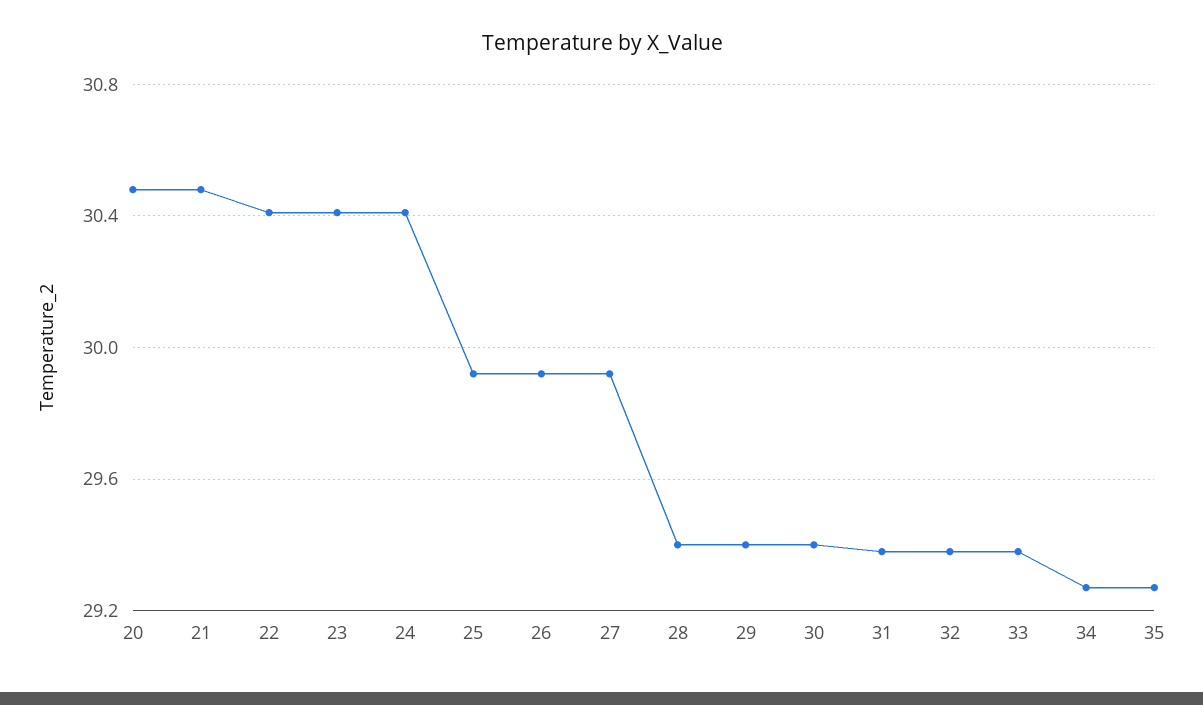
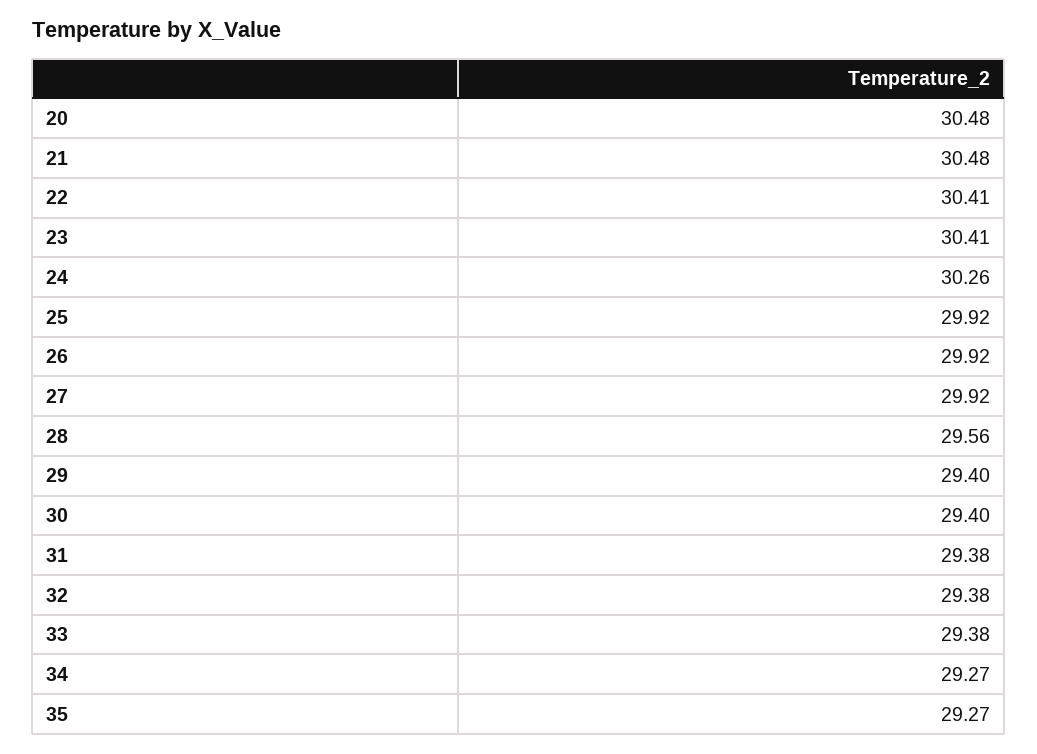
  {
    "20": 30.48,
    "21": 30.48,
    "22": 30.41,
    "23": 30.41,
-   "24": 30.4,
+   "24": 30.26,
    "25": 29.92,
    "26": 29.92,
    "27": 29.92,
-   "28": 29.4,
+   "28": 29.56,
    "29": 29.4,
    "30": 29.4,
    "31": 29.38,
    "32": 29.38,
    "33": 29.38,
    "34": 29.27,
    "35": 29.27
  }

